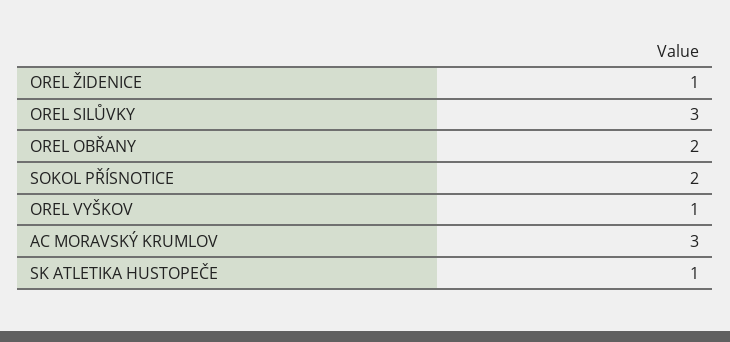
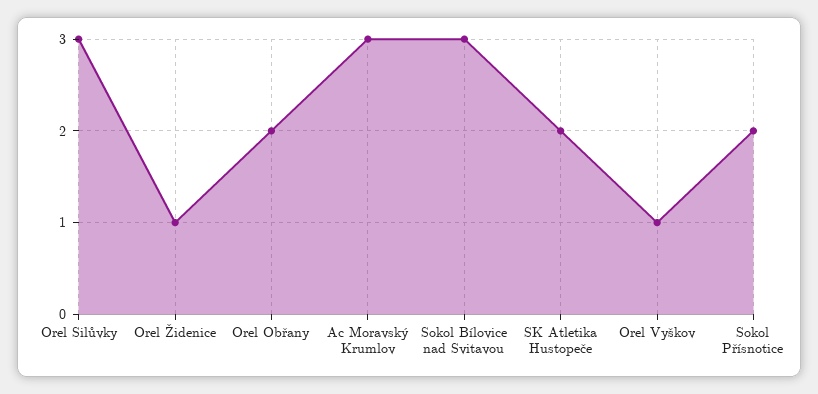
  {
    "OREL ŽIDENICE": 1,
    "OREL SILŮVKY": 3,
    "OREL OBŘANY": 2,
    "SOKOL PŘÍSNOTICE": 2,
    "OREL VYŠKOV": 1,
    "AC MORAVSKÝ KRUMLOV": 3,
-   "SK ATLETIKA HUSTOPEČE": 1
+   "SK ATLETIKA HUSTOPEČE": 2,
+   "Sokol Bílovice nad Svitavou": 3
  }

